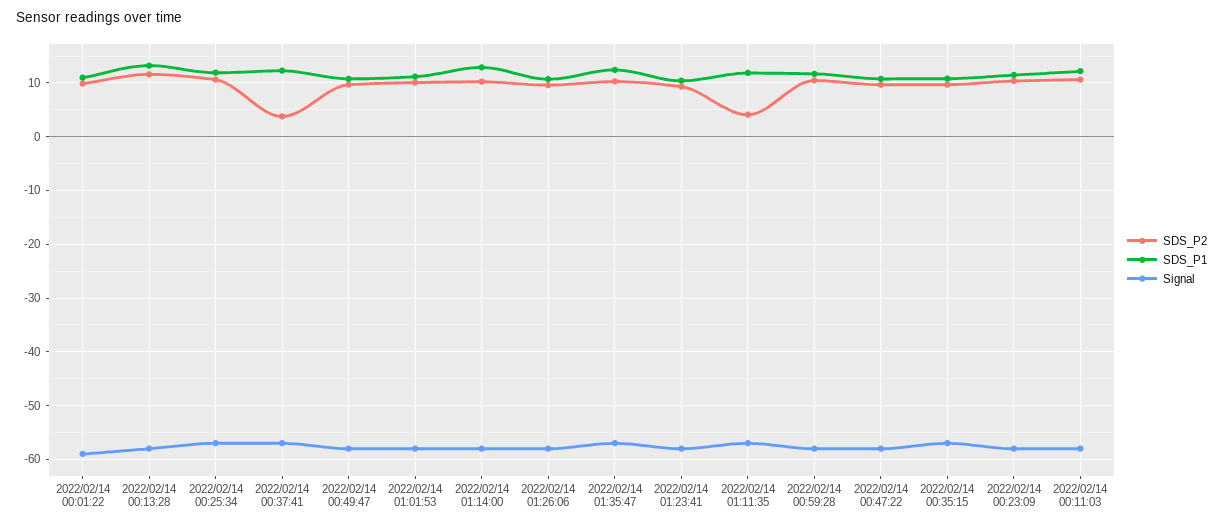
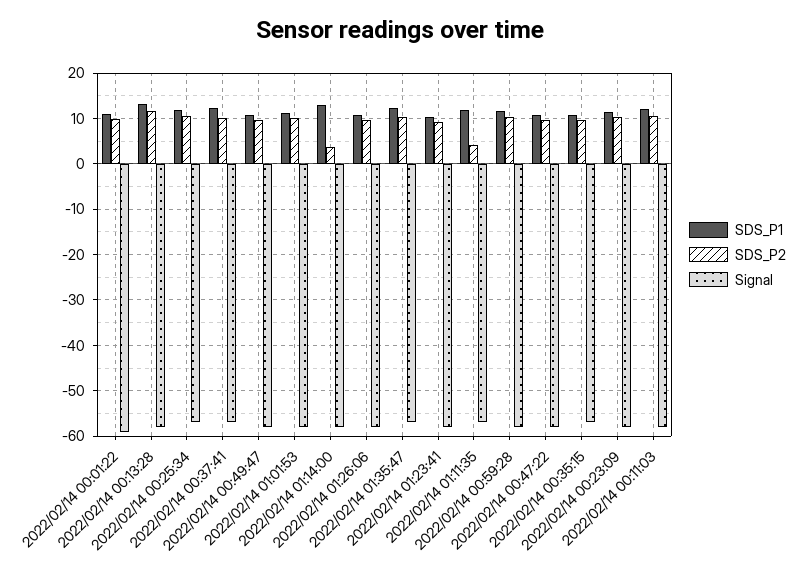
  {
    "SDS_P2": {
      "2022/02/14 00:01:22": 10,
      "2022/02/14 00:13:28": 12,
      "2022/02/14 00:25:34": 10,
-     "2022/02/14 00:37:41": 4,
+     "2022/02/14 00:37:41": 10,
      "2022/02/14 00:49:47": 10,
      "2022/02/14 01:01:53": 10,
-     "2022/02/14 01:14:00": 10,
+     "2022/02/14 01:14:00": 4,
      "2022/02/14 01:26:06": 10,
      "2022/02/14 01:35:47": 10,
      "2022/02/14 01:23:41": 10,
      "2022/02/14 01:11:35": 4,
      "2022/02/14 00:59:28": 10,
      "2022/02/14 00:47:22": 10,
      "2022/02/14 00:35:15": 10,
      "2022/02/14 00:23:09": 10,
      "2022/02/14 00:11:03": 10
    },
    "SDS_P1": {
      "2022/02/14 00:01:22": 10,
      "2022/02/14 00:13:28": 14,
      "2022/02/14 00:25:34": 12,
      "2022/02/14 00:37:41": 12,
      "2022/02/14 00:49:47": 10,
      "2022/02/14 01:01:53": 12,
      "2022/02/14 01:14:00": 12,
      "2022/02/14 01:26:06": 10,
      "2022/02/14 01:35:47": 12,
      "2022/02/14 01:23:41": 10,
      "2022/02/14 01:11:35": 12,
      "2022/02/14 00:59:28": 12,
      "2022/02/14 00:47:22": 10,
      "2022/02/14 00:35:15": 10,
      "2022/02/14 00:23:09": 12,
      "2022/02/14 00:11:03": 12
    },
    "Signal": {
      "2022/02/14 00:01:22": -60,
      "2022/02/14 00:13:28": -58,
      "2022/02/14 00:25:34": -58,
      "2022/02/14 00:37:41": -58,
      "2022/02/14 00:49:47": -58,
      "2022/02/14 01:01:53": -58,
      "2022/02/14 01:14:00": -58,
      "2022/02/14 01:26:06": -58,
      "2022/02/14 01:35:47": -58,
      "2022/02/14 01:23:41": -58,
      "2022/02/14 01:11:35": -58,
      "2022/02/14 00:59:28": -58,
      "2022/02/14 00:47:22": -58,
      "2022/02/14 00:35:15": -58,
      "2022/02/14 00:23:09": -58,
      "2022/02/14 00:11:03": -58
    }
  }

